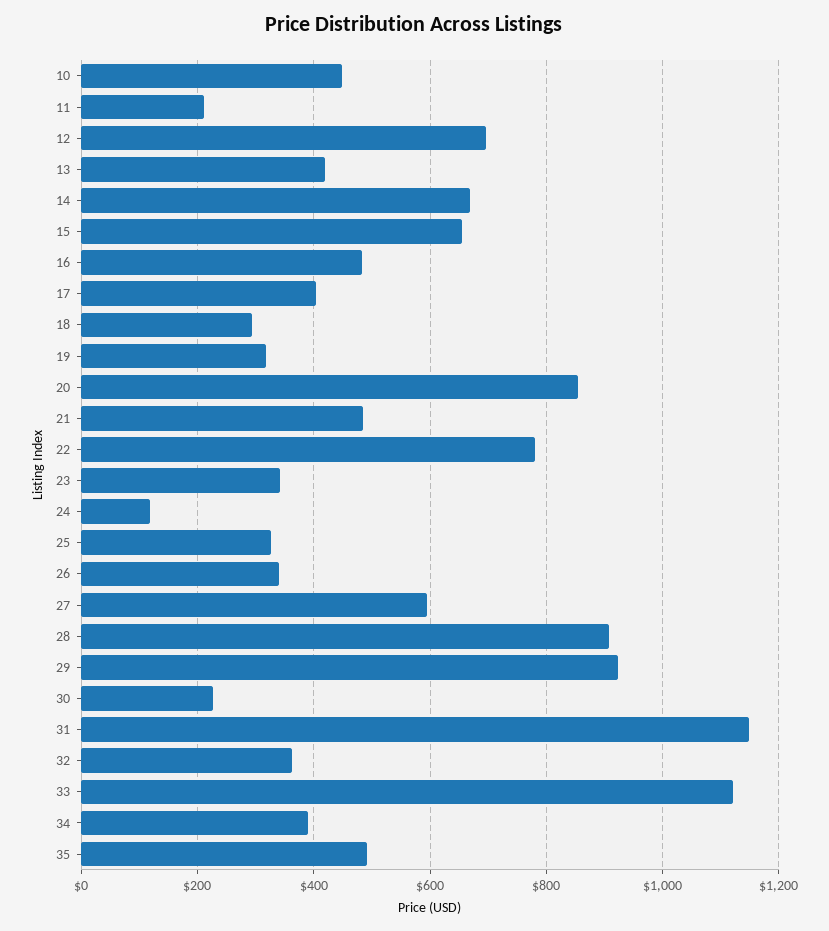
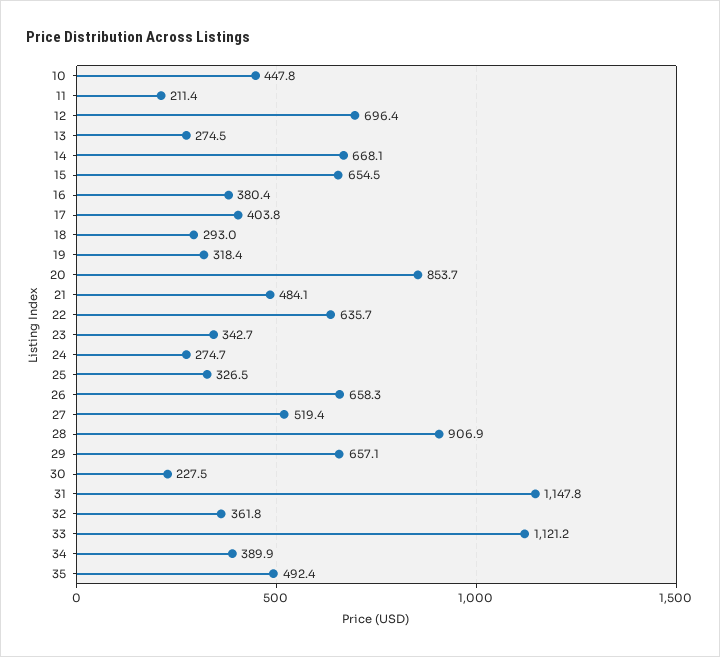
  {
    "10": 447.8,
    "11": 211.4,
    "12": 696.4,
-   "13": 420,
+   "13": 274.5,
    "14": 668.1,
    "15": 654.5,
-   "16": 480,
+   "16": 380.4,
    "17": 403.8,
    "18": 293,
    "19": 318.4,
    "20": 853.7,
    "21": 484.1,
-   "22": 780,
+   "22": 635.7,
    "23": 342.7,
-   "24": 120,
+   "24": 274.7,
    "25": 326.5,
-   "26": 340,
+   "26": 658.3,
-   "27": 600,
+   "27": 519.4,
    "28": 906.9,
-   "29": 920,
+   "29": 657.1,
    "30": 227.5,
    "31": 1147.8,
    "32": 361.8,
    "33": 1121.2,
    "34": 389.9,
    "35": 492.4
  }

